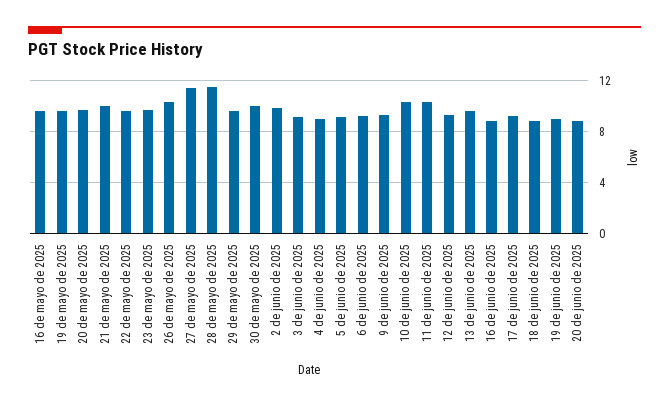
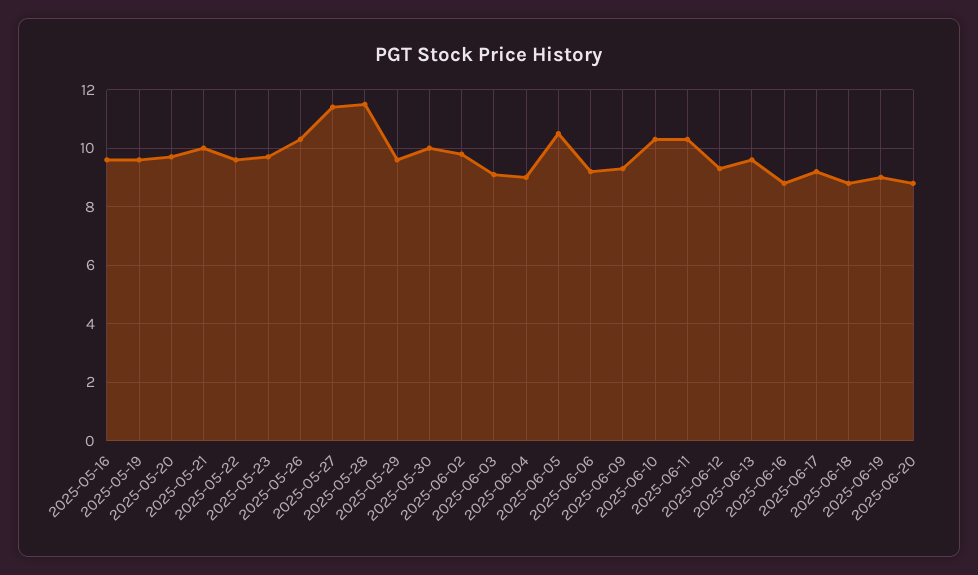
  {
    "16 de mayo de 2025": 9.5,
    "19 de mayo de 2025": 9.5,
    "20 de mayo de 2025": 9.5,
    "21 de mayo de 2025": 10,
    "22 de mayo de 2025": 9.5,
    "23 de mayo de 2025": 9.5,
    "26 de mayo de 2025": 10.5,
    "27 de mayo de 2025": 11.5,
    "28 de mayo de 2025": 11.5,
    "29 de mayo de 2025": 9.5,
    "30 de mayo de 2025": 10,
    "2 de junio de 2025": 10,
    "3 de junio de 2025": 9,
    "4 de junio de 2025": 9,
-   "5 de junio de 2025": 9,
+   "5 de junio de 2025": 10.5,
    "6 de junio de 2025": 9,
    "9 de junio de 2025": 9.5,
    "10 de junio de 2025": 10.5,
    "11 de junio de 2025": 10.5,
    "12 de junio de 2025": 9.5,
    "13 de junio de 2025": 9.5,
    "16 de junio de 2025": 9,
    "17 de junio de 2025": 9,
    "18 de junio de 2025": 9,
    "19 de junio de 2025": 9,
    "20 de junio de 2025": 9
  }

